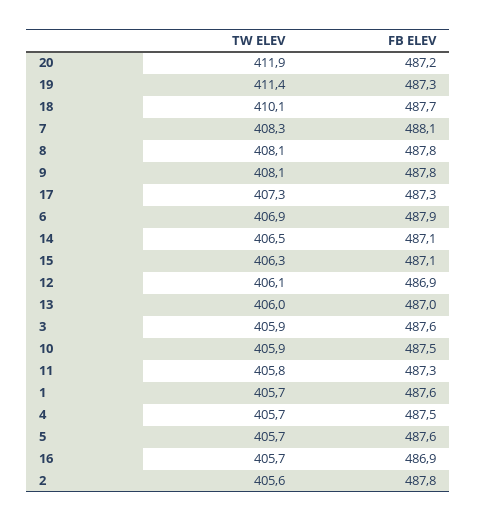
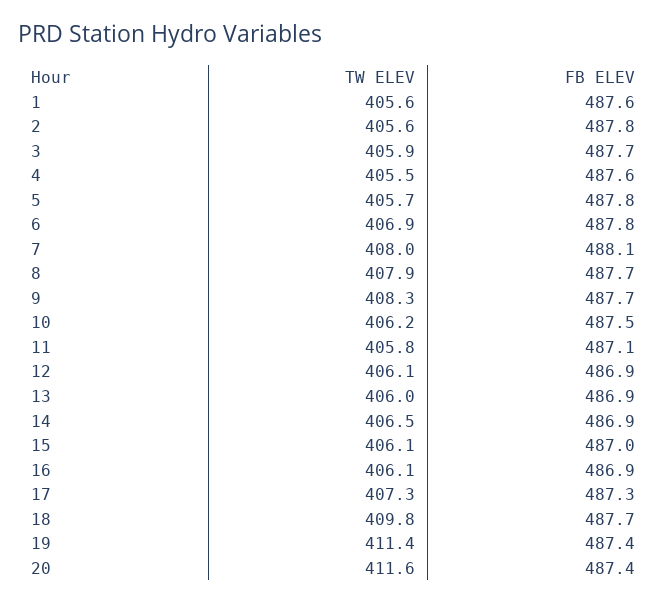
  {
    "TW ELEV": {
-     "20": 411.9,
+     "20": 411.6,
      "19": 411.4,
-     "18": 410.1,
+     "18": 409.8,
-     "7": 408.3,
+     "7": 408,
-     "8": 408.1,
+     "8": 407.9,
-     "9": 408.1,
+     "9": 408.3,
      "17": 407.3,
      "6": 406.9,
      "14": 406.5,
-     "15": 406.3,
+     "15": 406.1,
      "12": 406.1,
      "13": 406,
      "3": 405.9,
-     "10": 405.9,
+     "10": 406.2,
      "11": 405.8,
-     "1": 405.7,
+     "1": 405.6,
-     "4": 405.7,
+     "4": 405.5,
      "5": 405.7,
-     "16": 405.7,
+     "16": 406.1,
      "2": 405.6
    },
    "FB ELEV": {
-     "20": 487.2,
+     "20": 487.4,
-     "19": 487.3,
+     "19": 487.4,
      "18": 487.7,
      "7": 488.1,
-     "8": 487.8,
+     "8": 487.7,
-     "9": 487.8,
+     "9": 487.7,
      "17": 487.3,
-     "6": 487.9,
+     "6": 487.8,
-     "14": 487.1,
+     "14": 486.9,
-     "15": 487.1,
+     "15": 487,
      "12": 486.9,
-     "13": 487,
+     "13": 486.9,
-     "3": 487.6,
+     "3": 487.7,
      "10": 487.5,
-     "11": 487.3,
+     "11": 487.1,
      "1": 487.6,
-     "4": 487.5,
+     "4": 487.6,
-     "5": 487.6,
+     "5": 487.8,
      "16": 486.9,
      "2": 487.8
    }
  }

